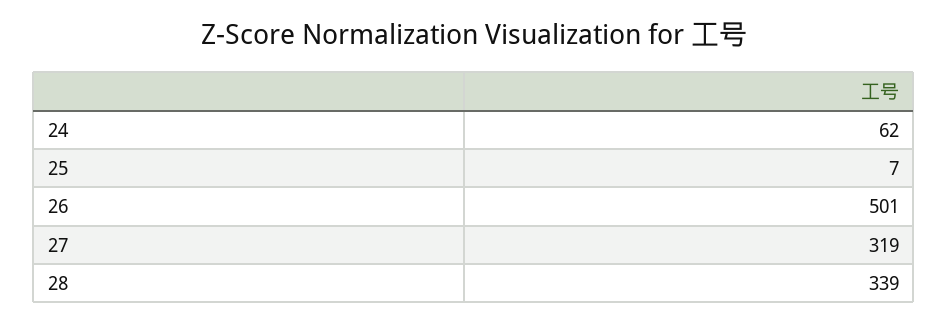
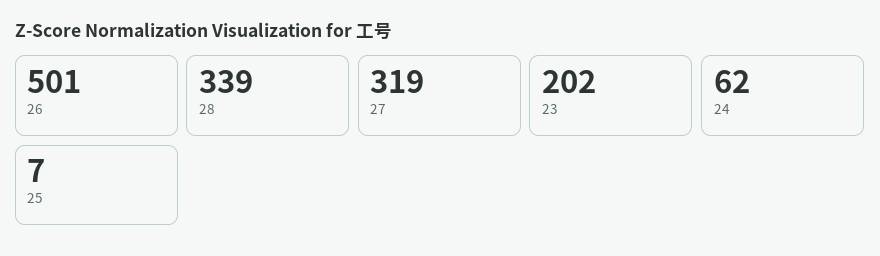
  {
    "24": 62,
    "25": 7,
    "26": 501,
    "27": 319,
-   "28": 339
+   "28": 339,
+   "23": 202
  }

